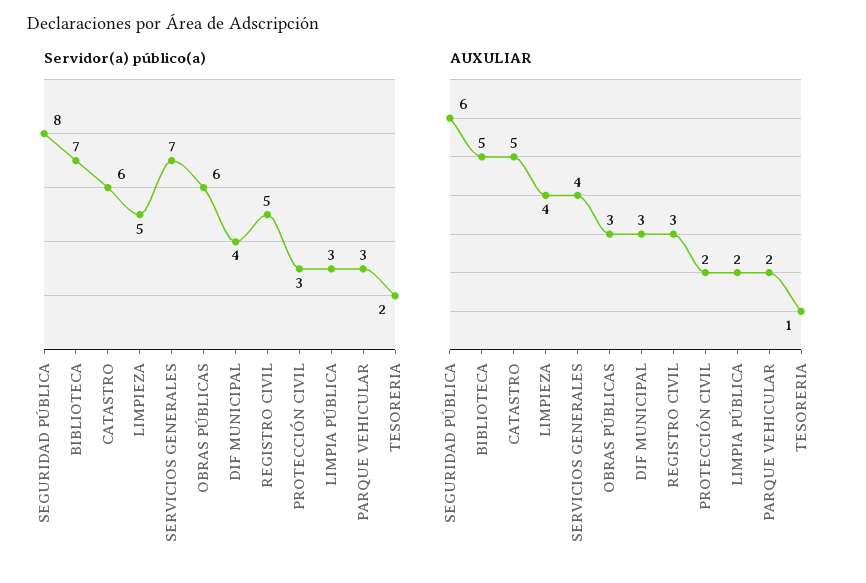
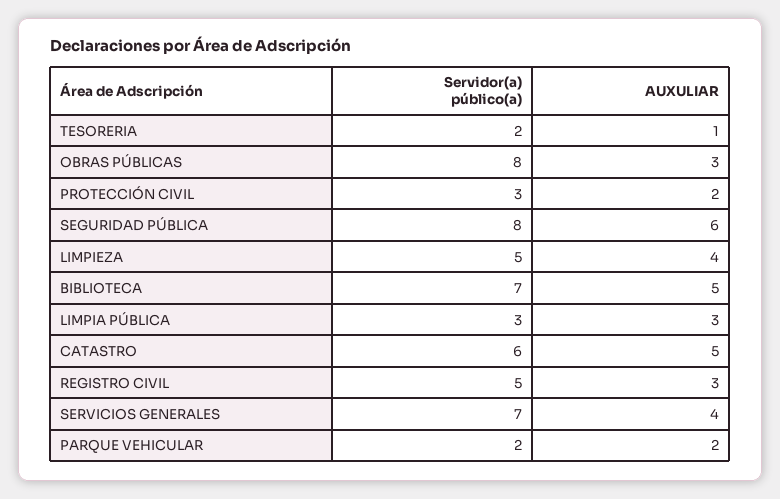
  {
    "Servidor(a) público(a)": {
      "SEGURIDAD PÚBLICA": 8,
      "BIBLIOTECA": 7,
      "CATASTRO": 6,
      "LIMPIEZA": 5,
      "SERVICIOS GENERALES": 7,
-     "OBRAS PÚBLICAS": 6,
+     "OBRAS PÚBLICAS": 8,
-     "DIF MUNICIPAL": 4,
      "REGISTRO CIVIL": 5,
      "PROTECCIÓN CIVIL": 3,
      "LIMPIA PÚBLICA": 3,
-     "PARQUE VEHICULAR": 3,
+     "PARQUE VEHICULAR": 2,
      "TESORERIA": 2
    },
    "AUXULIAR": {
      "SEGURIDAD PÚBLICA": 6,
      "BIBLIOTECA": 5,
      "CATASTRO": 5,
      "LIMPIEZA": 4,
      "SERVICIOS GENERALES": 4,
      "OBRAS PÚBLICAS": 3,
-     "DIF MUNICIPAL": 3,
      "REGISTRO CIVIL": 3,
      "PROTECCIÓN CIVIL": 2,
-     "LIMPIA PÚBLICA": 2,
+     "LIMPIA PÚBLICA": 3,
      "PARQUE VEHICULAR": 2,
      "TESORERIA": 1
    }
  }

